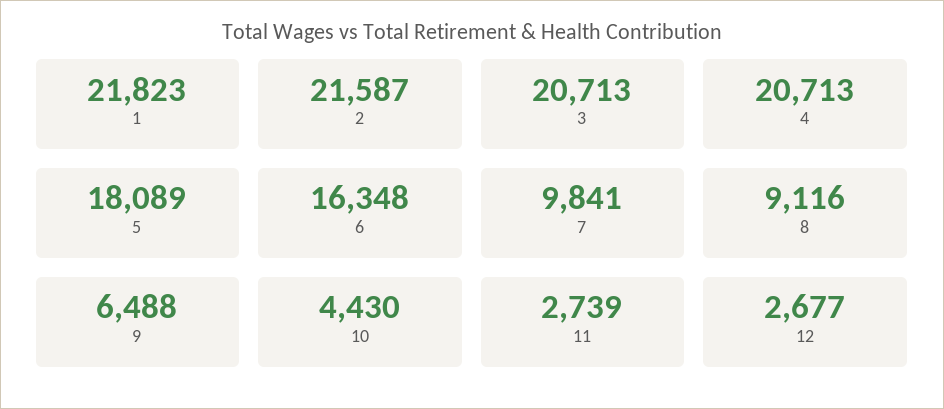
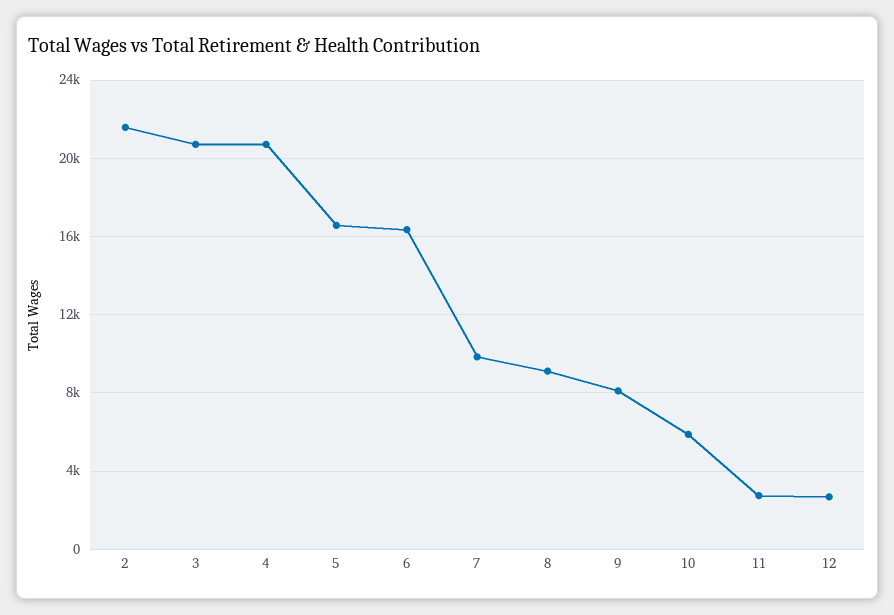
  {
-   "1": 21823,
    "2": 21587,
    "3": 20713,
    "4": 20713,
-   "5": 18089,
+   "5": 16500,
    "6": 16348,
    "7": 9841,
    "8": 9116,
-   "9": 6488,
+   "9": 8000,
-   "10": 4430,
+   "10": 6000,
    "11": 2739,
    "12": 2677
  }

